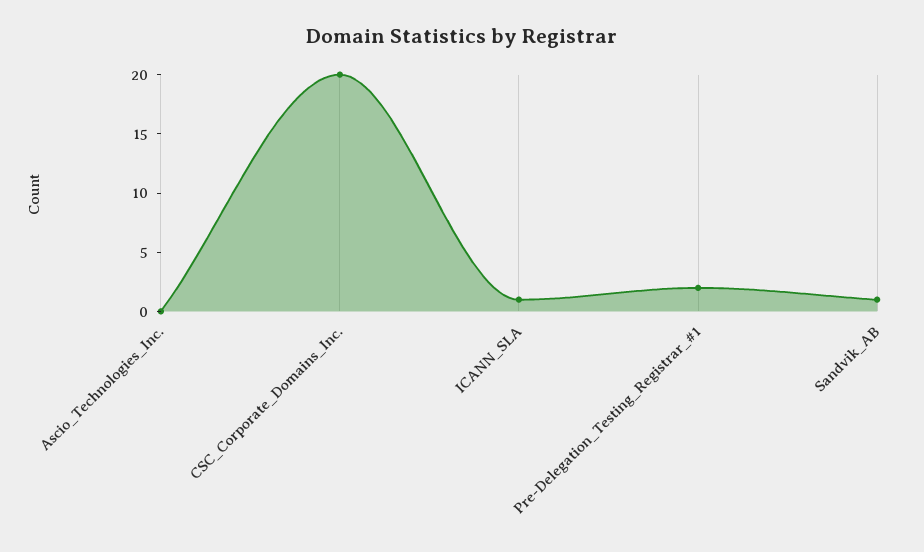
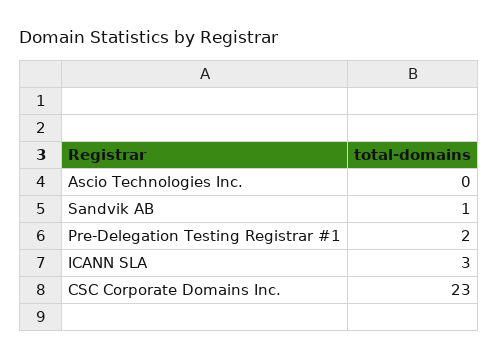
  {
    "Ascio_Technologies_Inc.": 0,
-   "CSC_Corporate_Domains_Inc.": 20,
+   "CSC_Corporate_Domains_Inc.": 23,
-   "ICANN_SLA": 1,
+   "ICANN_SLA": 3,
    "Pre-Delegation_Testing_Registrar_#1": 2,
    "Sandvik_AB": 1
  }

